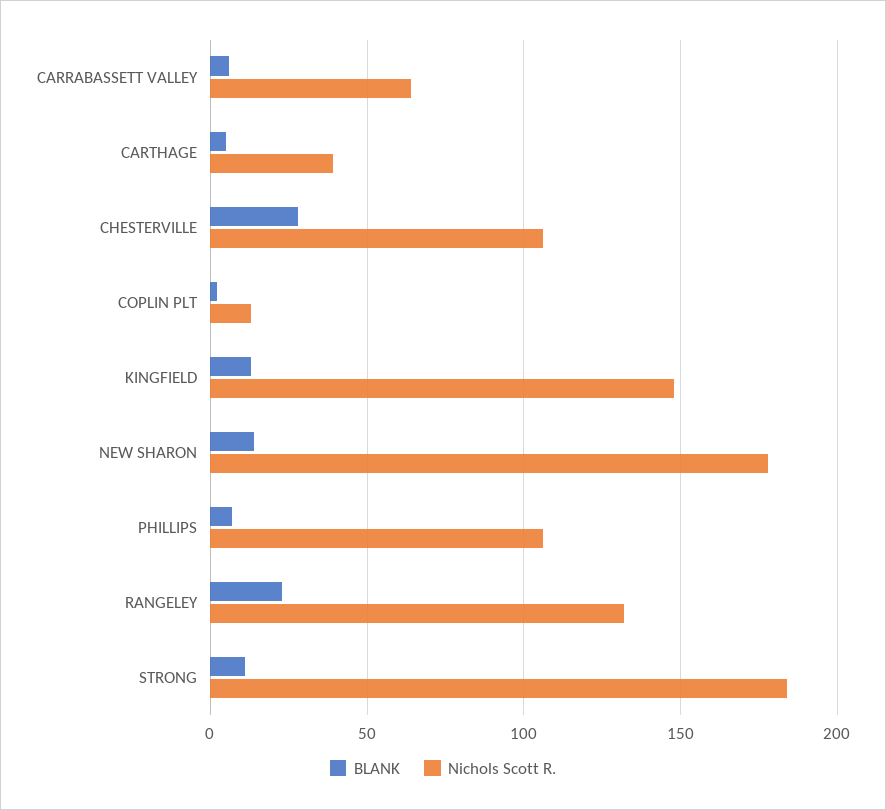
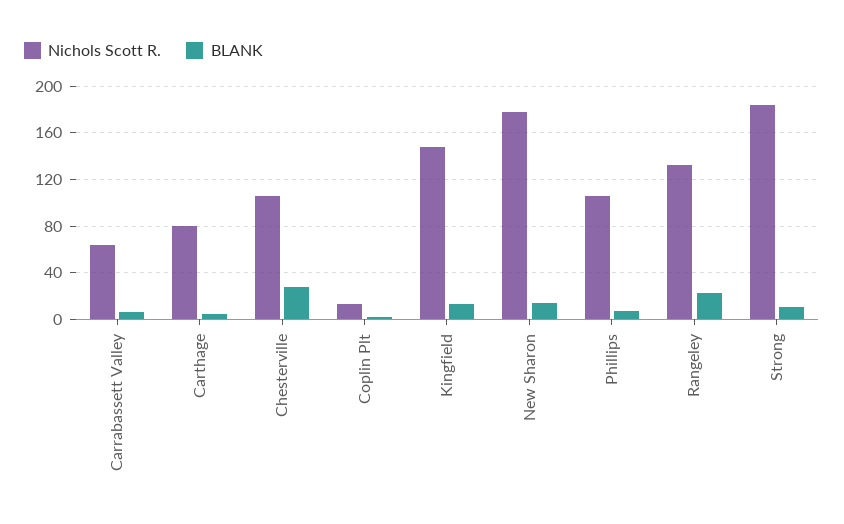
  {
    "BLANK": {
      "CARRABASSETT VALLEY": 5,
      "CARTHAGE": 5,
      "CHESTERVILLE": 30,
      "COPLIN PLT": 0,
      "KINGFIELD": 15,
      "NEW SHARON": 15,
      "PHILLIPS": 5,
      "RANGELEY": 25,
      "STRONG": 10
    },
    "Nichols Scott R.": {
      "CARRABASSETT VALLEY": 65,
-     "CARTHAGE": 40,
+     "CARTHAGE": 80,
      "CHESTERVILLE": 105,
      "COPLIN PLT": 15,
      "KINGFIELD": 150,
      "NEW SHARON": 180,
      "PHILLIPS": 105,
      "RANGELEY": 130,
      "STRONG": 185
    }
  }

